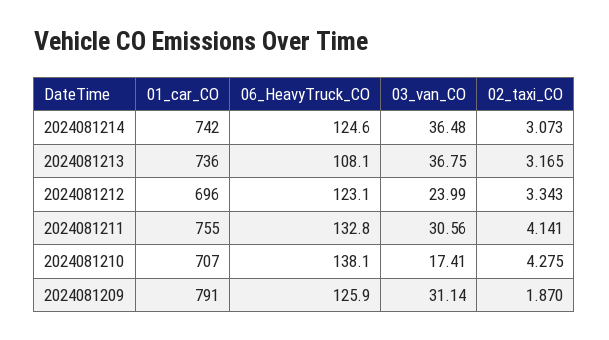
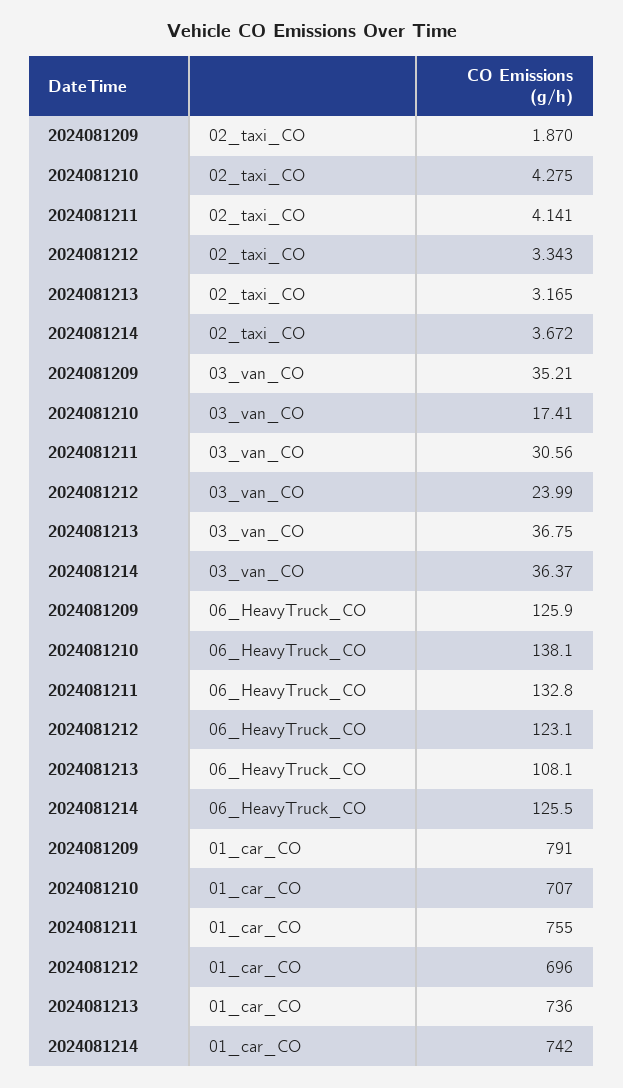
  {
    "01_car_CO": {
      "2024081214": 742,
      "2024081213": 736,
      "2024081212": 696,
      "2024081211": 755,
      "2024081210": 707,
      "2024081209": 791
    },
    "06_HeavyTruck_CO": {
-     "2024081214": 124.6,
+     "2024081214": 125.5,
      "2024081213": 108.1,
      "2024081212": 123.1,
      "2024081211": 132.8,
      "2024081210": 138.1,
      "2024081209": 125.9
    },
    "03_van_CO": {
-     "2024081214": 36.48,
+     "2024081214": 36.37,
      "2024081213": 36.75,
      "2024081212": 23.99,
      "2024081211": 30.56,
      "2024081210": 17.41,
-     "2024081209": 31.14
+     "2024081209": 35.21
    },
    "02_taxi_CO": {
-     "2024081214": 3.073,
+     "2024081214": 3.672,
      "2024081213": 3.165,
      "2024081212": 3.343,
      "2024081211": 4.141,
      "2024081210": 4.275,
      "2024081209": 1.87
    }
  }

